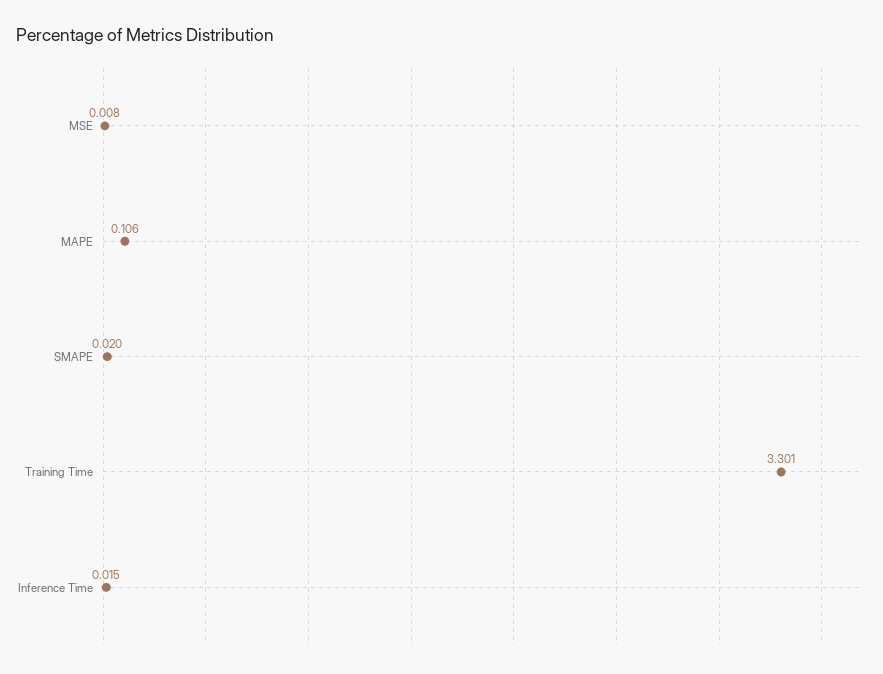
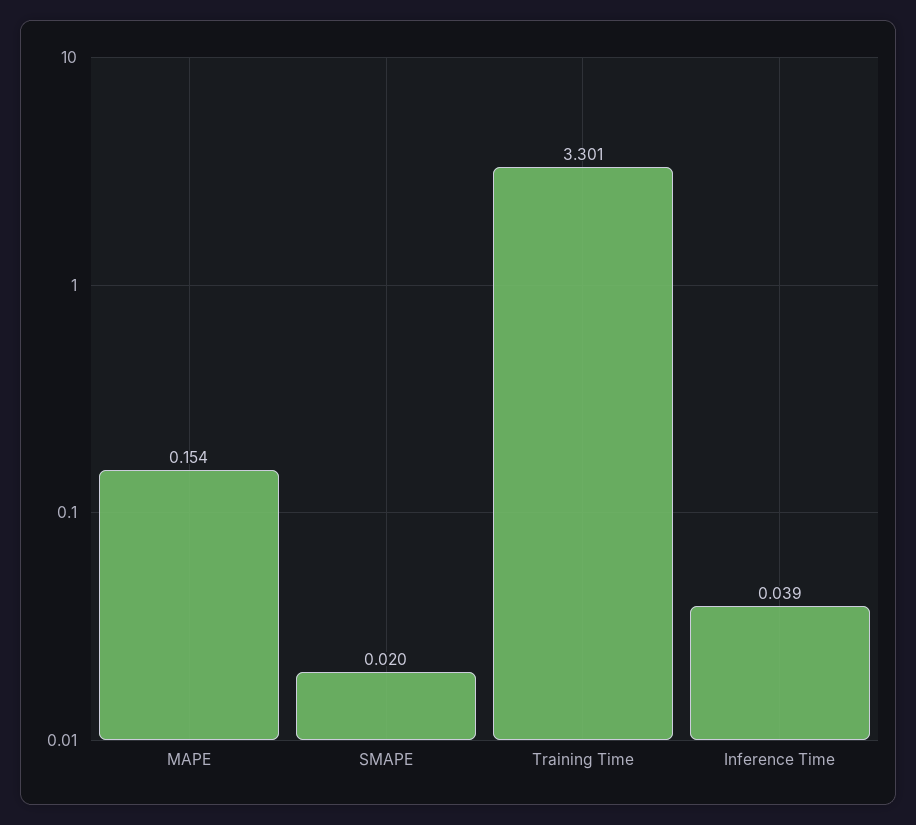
  {
-   "MSE": 0.008,
-   "MAPE": 0.106,
+   "MAPE": 0.154,
    "SMAPE": 0.02,
    "Training Time": 3.301,
-   "Inference Time": 0.015
+   "Inference Time": 0.039
  }

